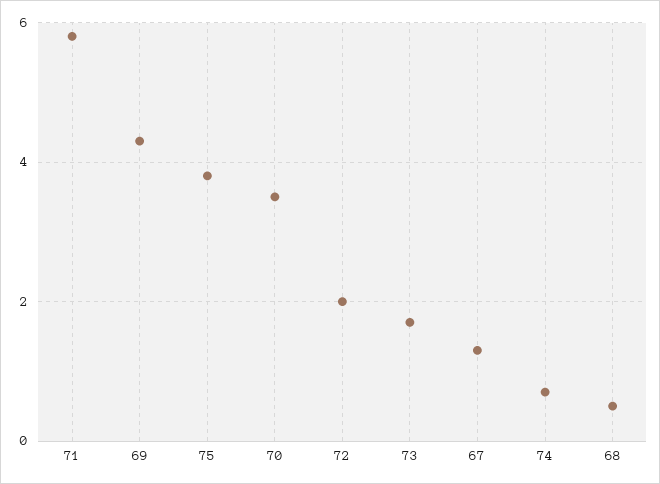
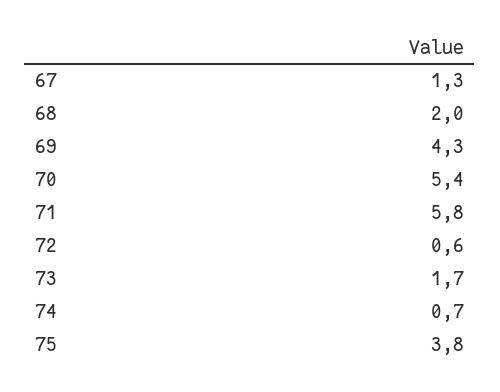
  {
    "71": 5.8,
    "69": 4.3,
    "75": 3.8,
-   "70": 3.5,
+   "70": 5.4,
-   "72": 2,
+   "72": 0.6,
    "73": 1.7,
    "67": 1.3,
    "74": 0.7,
-   "68": 0.5
+   "68": 2
  }

